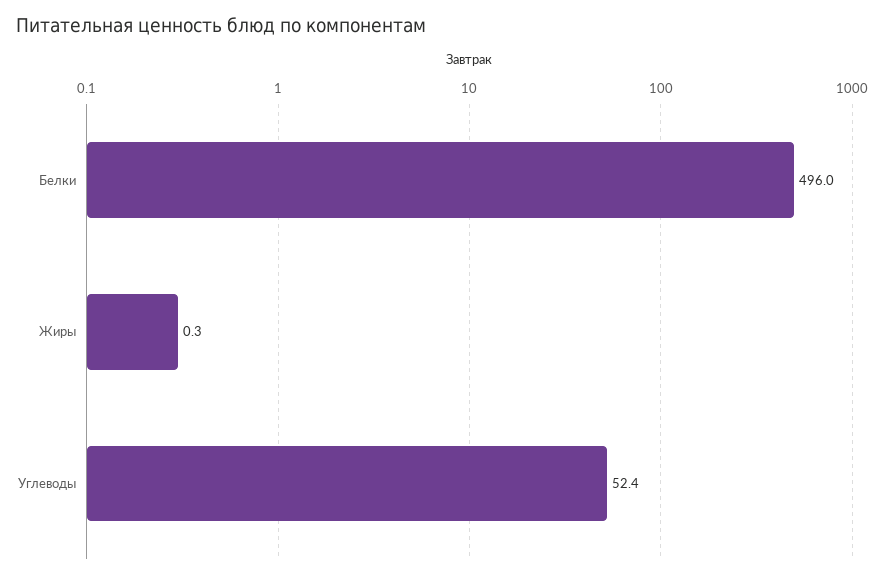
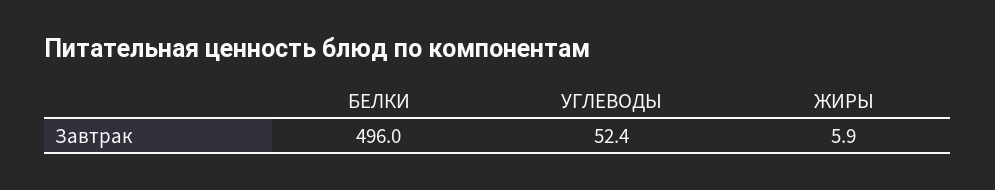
  {
    "Белки": 496,
-   "Жиры": 0.3,
+   "Жиры": 5.9,
    "Углеводы": 52.4
  }

